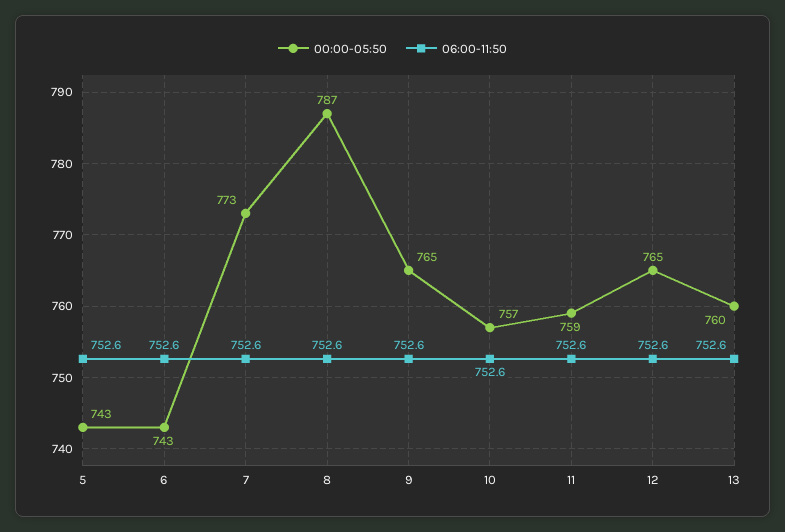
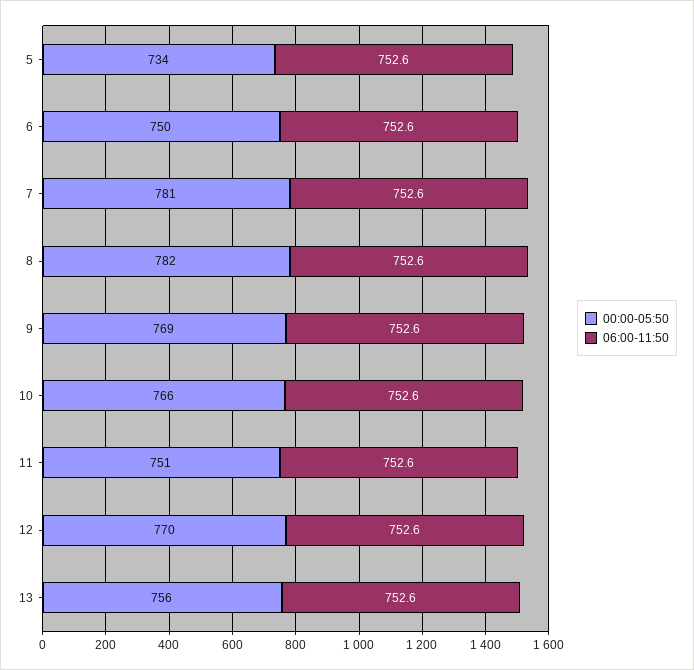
  {
    "00:00-05:50": {
-     "5": 743,
+     "5": 734,
-     "6": 743,
+     "6": 750,
-     "7": 773,
+     "7": 781,
-     "8": 787,
+     "8": 782,
-     "9": 765,
+     "9": 769,
-     "10": 757,
+     "10": 766,
-     "11": 759,
+     "11": 751,
-     "12": 765,
+     "12": 770,
-     "13": 760
+     "13": 756
    },
    "06:00-11:50": {
      "5": 752.6,
      "6": 752.6,
      "7": 752.6,
      "8": 752.6,
      "9": 752.6,
      "10": 752.6,
      "11": 752.6,
      "12": 752.6,
      "13": 752.6
    }
  }

